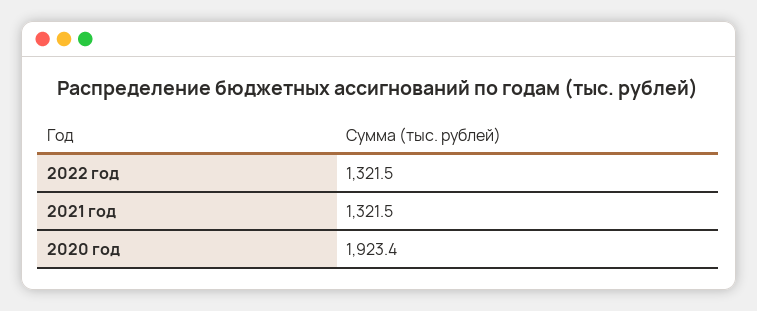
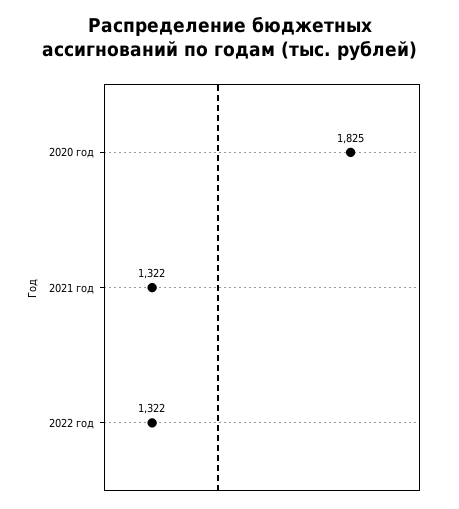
  {
    "2022 год": 1321.5,
    "2021 год": 1321.5,
-   "2020 год": 1923.4
+   "2020 год": 1825
  }

